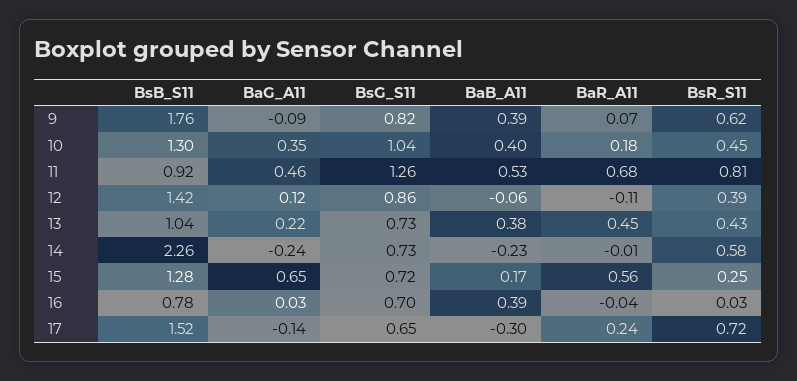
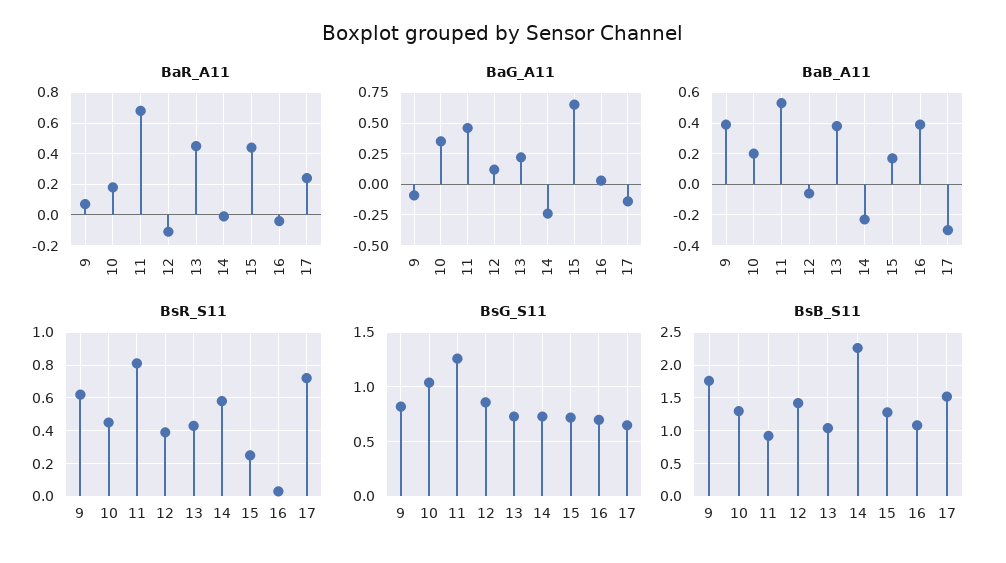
  {
    "BsB_S11": {
      "9": 1.76,
      "10": 1.3,
      "11": 0.92,
      "12": 1.42,
      "13": 1.04,
      "14": 2.26,
      "15": 1.28,
-     "16": 0.78,
+     "16": 1.1,
      "17": 1.52
    },
    "BaG_A11": {
      "9": -0.09,
      "10": 0.35,
      "11": 0.46,
      "12": 0.12,
      "13": 0.22,
      "14": -0.24,
      "15": 0.65,
      "16": 0.03,
      "17": -0.14
    },
    "BsG_S11": {
      "9": 0.82,
      "10": 1.04,
      "11": 1.26,
      "12": 0.86,
      "13": 0.73,
      "14": 0.73,
      "15": 0.72,
      "16": 0.7,
      "17": 0.65
    },
    "BaB_A11": {
      "9": 0.39,
-     "10": 0.4,
+     "10": 0.2,
      "11": 0.53,
      "12": -0.06,
      "13": 0.38,
      "14": -0.23,
      "15": 0.17,
      "16": 0.39,
      "17": -0.3
    },
    "BaR_A11": {
      "9": 0.07,
      "10": 0.18,
      "11": 0.68,
      "12": -0.11,
      "13": 0.45,
      "14": -0.01,
-     "15": 0.56,
+     "15": 0.45,
      "16": -0.04,
      "17": 0.24
    },
    "BsR_S11": {
      "9": 0.62,
      "10": 0.45,
      "11": 0.81,
      "12": 0.39,
      "13": 0.43,
      "14": 0.58,
      "15": 0.25,
      "16": 0.03,
      "17": 0.72
    }
  }

